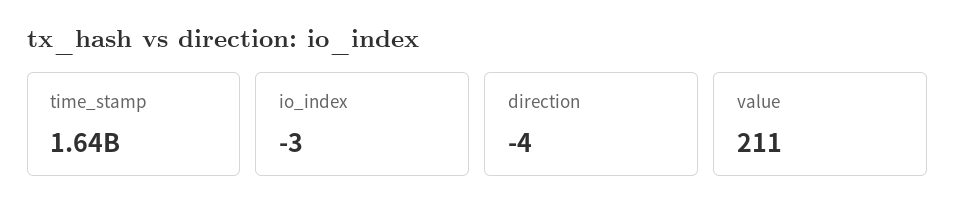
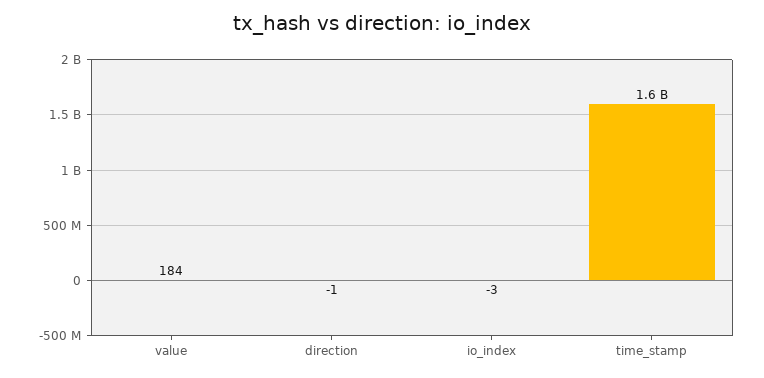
  {
    "time_stamp": 1640000000,
    "io_index": -3,
-   "direction": -4,
+   "direction": -1,
-   "value": 211
+   "value": 184
  }

